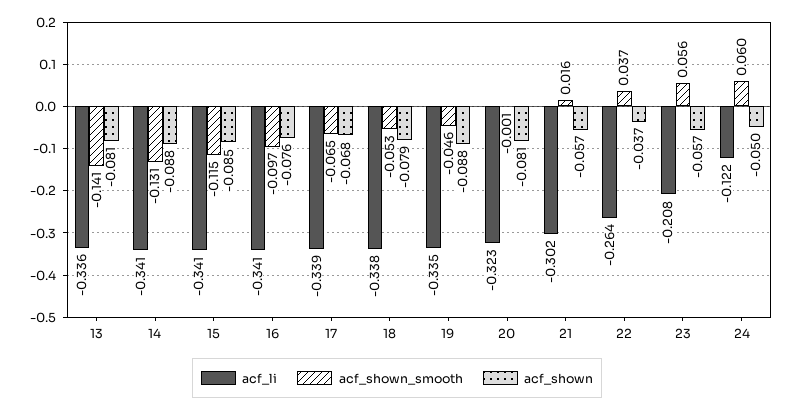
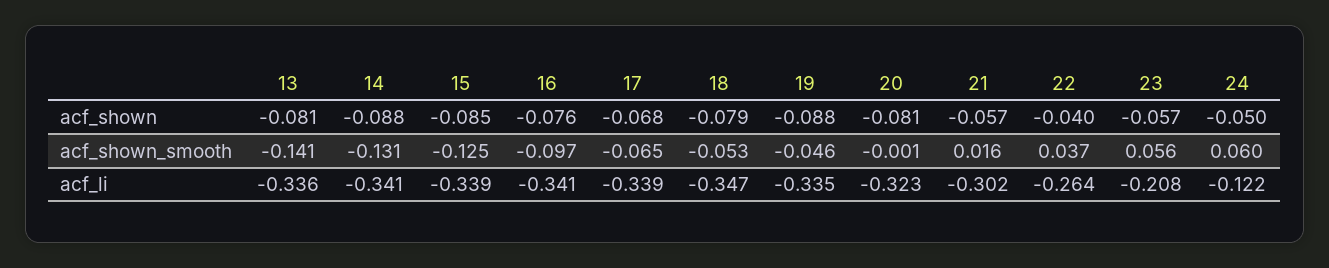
  {
    "acf_li": {
      "13": -0.336,
      "14": -0.341,
-     "15": -0.341,
+     "15": -0.339,
      "16": -0.341,
      "17": -0.339,
-     "18": -0.338,
+     "18": -0.347,
      "19": -0.335,
      "20": -0.323,
      "21": -0.302,
      "22": -0.264,
      "23": -0.208,
      "24": -0.122
    },
    "acf_shown_smooth": {
      "13": -0.141,
      "14": -0.131,
-     "15": -0.115,
+     "15": -0.125,
      "16": -0.097,
      "17": -0.065,
      "18": -0.053,
      "19": -0.046,
      "20": -0.001,
      "21": 0.016,
      "22": 0.037,
      "23": 0.056,
      "24": 0.06
    },
    "acf_shown": {
      "13": -0.081,
      "14": -0.088,
      "15": -0.085,
      "16": -0.076,
      "17": -0.068,
      "18": -0.079,
      "19": -0.088,
      "20": -0.081,
      "21": -0.057,
-     "22": -0.037,
+     "22": -0.04,
      "23": -0.057,
      "24": -0.05
    }
  }

